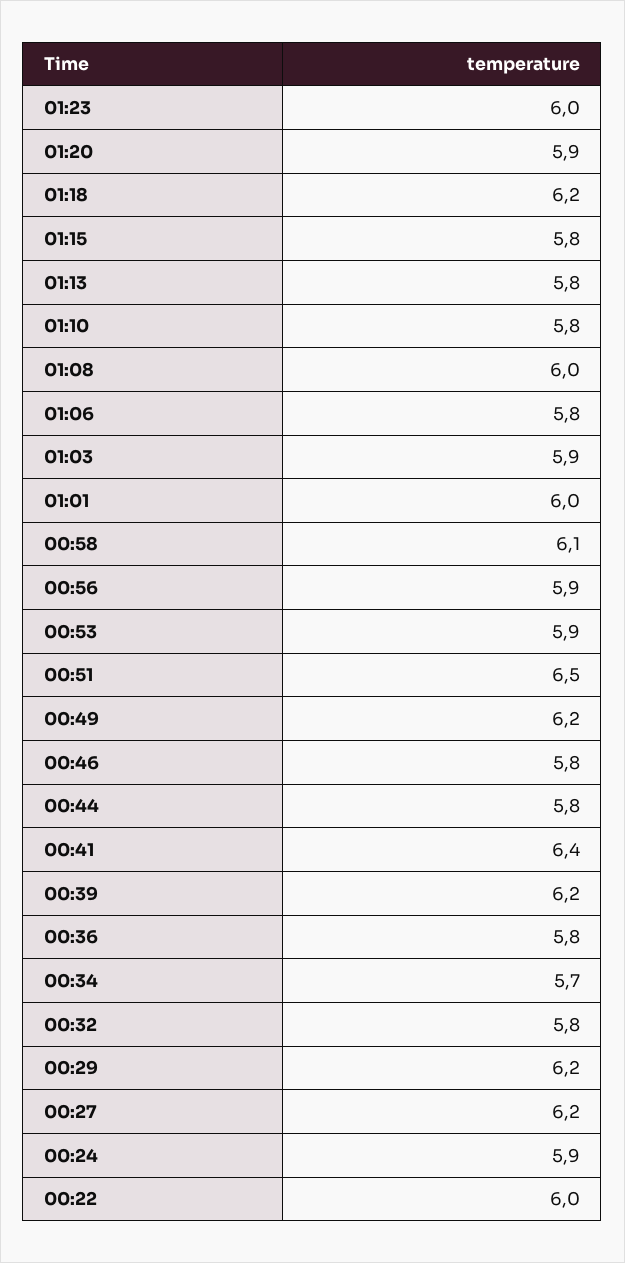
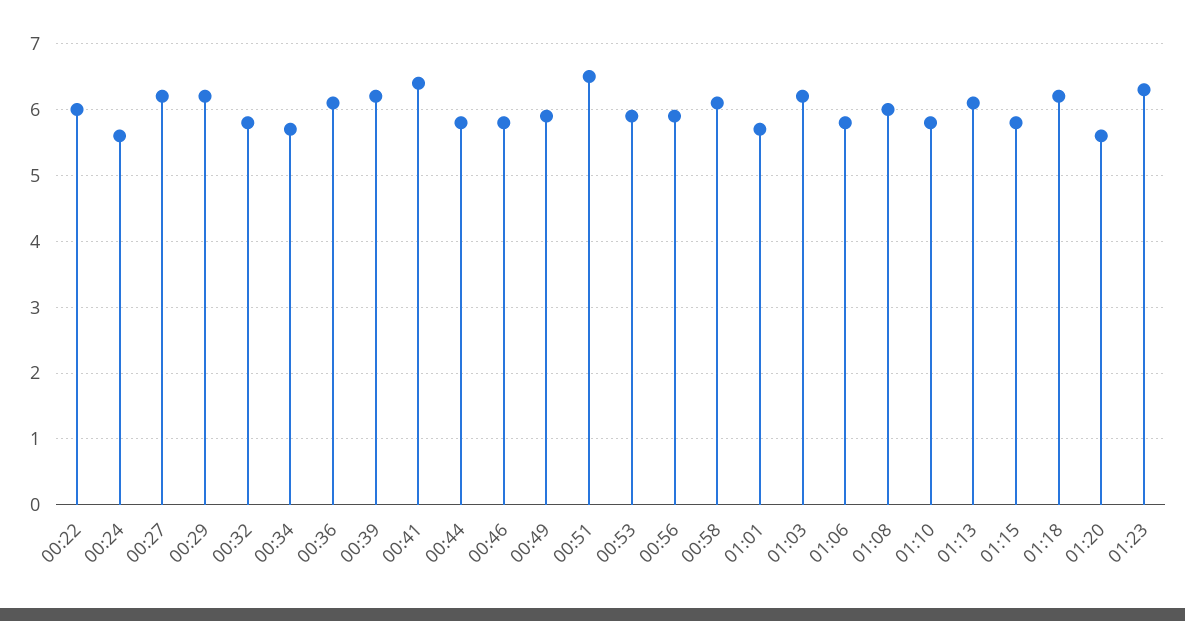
  {
-   "01:23": 6,
+   "01:23": 6.3,
-   "01:20": 5.9,
+   "01:20": 5.6,
    "01:18": 6.2,
    "01:15": 5.8,
-   "01:13": 5.8,
+   "01:13": 6.1,
    "01:10": 5.8,
    "01:08": 6,
    "01:06": 5.8,
-   "01:03": 5.9,
+   "01:03": 6.2,
-   "01:01": 6,
+   "01:01": 5.7,
    "00:58": 6.1,
    "00:56": 5.9,
    "00:53": 5.9,
    "00:51": 6.5,
-   "00:49": 6.2,
+   "00:49": 5.9,
    "00:46": 5.8,
    "00:44": 5.8,
    "00:41": 6.4,
    "00:39": 6.2,
-   "00:36": 5.8,
+   "00:36": 6.1,
    "00:34": 5.7,
    "00:32": 5.8,
    "00:29": 6.2,
    "00:27": 6.2,
-   "00:24": 5.9,
+   "00:24": 5.6,
    "00:22": 6
  }

